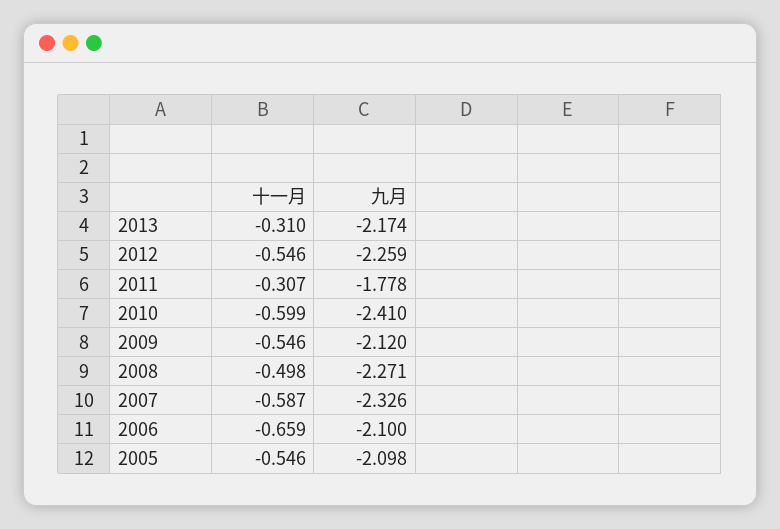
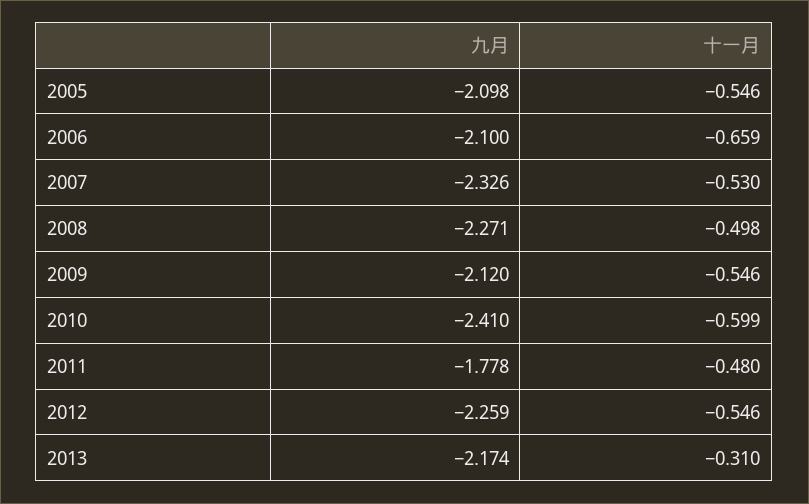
  {
    "十一月": {
      "2013": -0.31,
      "2012": -0.546,
-     "2011": -0.307,
+     "2011": -0.48,
      "2010": -0.599,
      "2009": -0.546,
      "2008": -0.498,
-     "2007": -0.587,
+     "2007": -0.53,
      "2006": -0.659,
      "2005": -0.546
    },
    "九月": {
      "2013": -2.174,
      "2012": -2.259,
      "2011": -1.778,
      "2010": -2.41,
      "2009": -2.12,
      "2008": -2.271,
      "2007": -2.326,
      "2006": -2.1,
      "2005": -2.098
    }
  }

